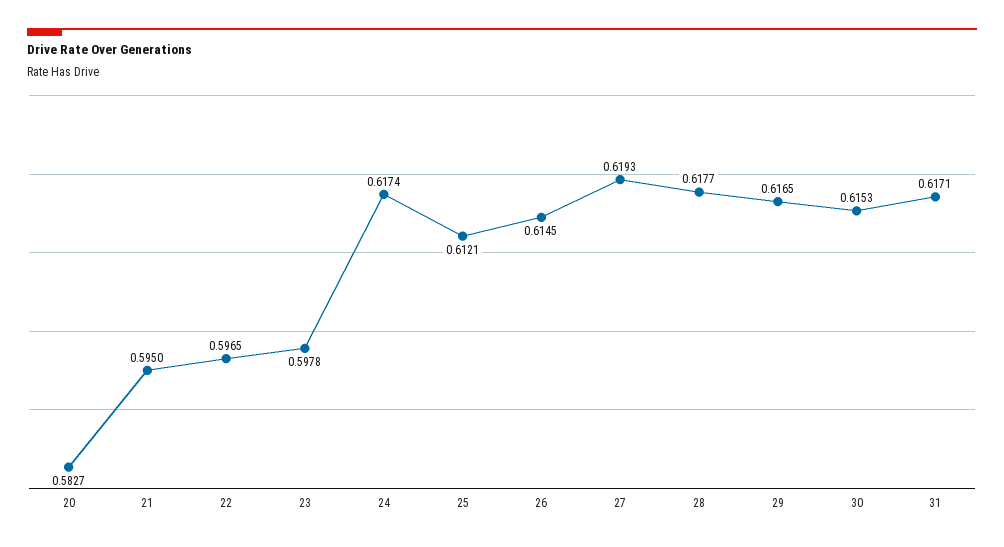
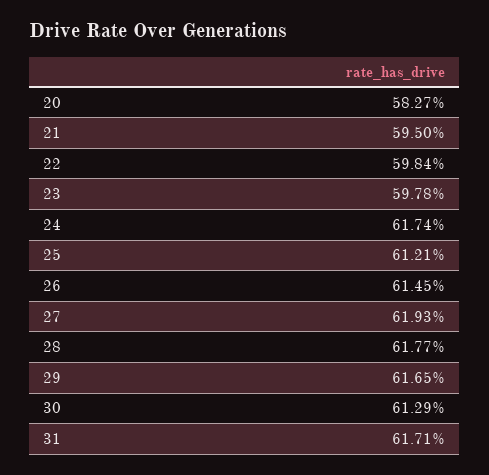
  {
    "20": 0.5827,
    "21": 0.595,
-   "22": 0.5965,
+   "22": 0.5984,
    "23": 0.5978,
    "24": 0.6174,
    "25": 0.6121,
    "26": 0.6145,
    "27": 0.6193,
    "28": 0.6177,
    "29": 0.6165,
-   "30": 0.6153,
+   "30": 0.6129,
    "31": 0.6171
  }

